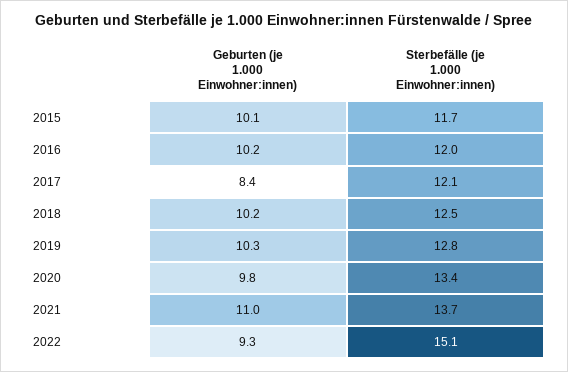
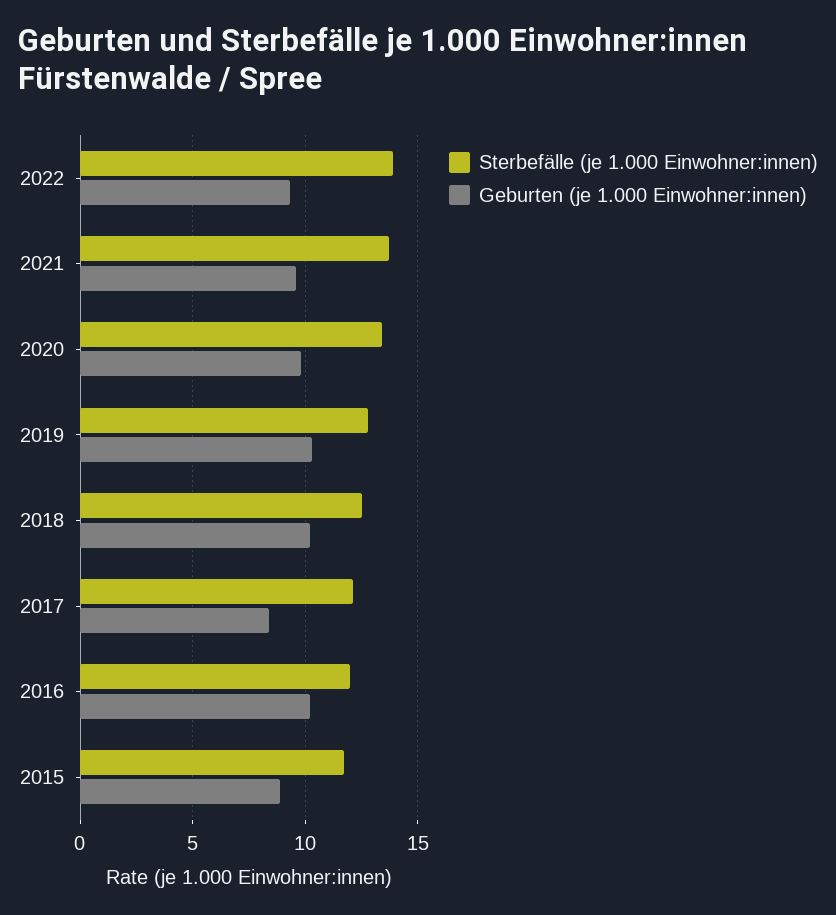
  {
    "Geburten (je 1.000 Einwohner:innen)": {
-     "2015": 10.1,
+     "2015": 9,
      "2016": 10.2,
      "2017": 8.4,
      "2018": 10.2,
      "2019": 10.3,
      "2020": 9.8,
-     "2021": 11,
+     "2021": 9.5,
      "2022": 9.3
    },
    "Sterbefälle (je 1.000 Einwohner:innen)": {
      "2015": 11.7,
      "2016": 12,
      "2017": 12.1,
      "2018": 12.5,
      "2019": 12.8,
      "2020": 13.4,
      "2021": 13.7,
-     "2022": 15.1
+     "2022": 14
    }
  }

